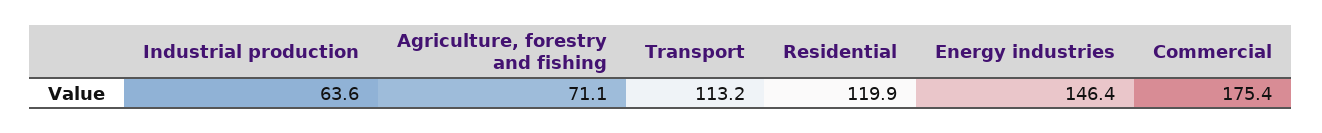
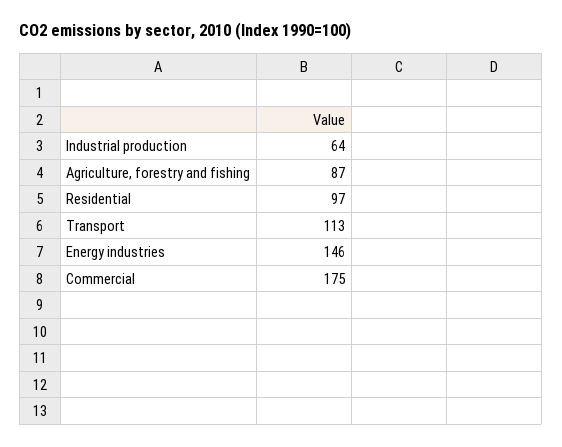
  {
    "Industrial production": 63.6,
-   "Agriculture, forestry and fishing": 71.1,
+   "Agriculture, forestry and fishing": 87,
    "Transport": 113.2,
-   "Residential": 119.9,
+   "Residential": 97,
    "Energy industries": 146.4,
    "Commercial": 175.4
  }

